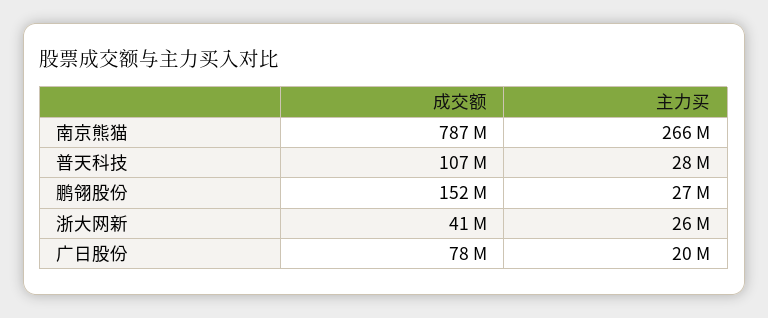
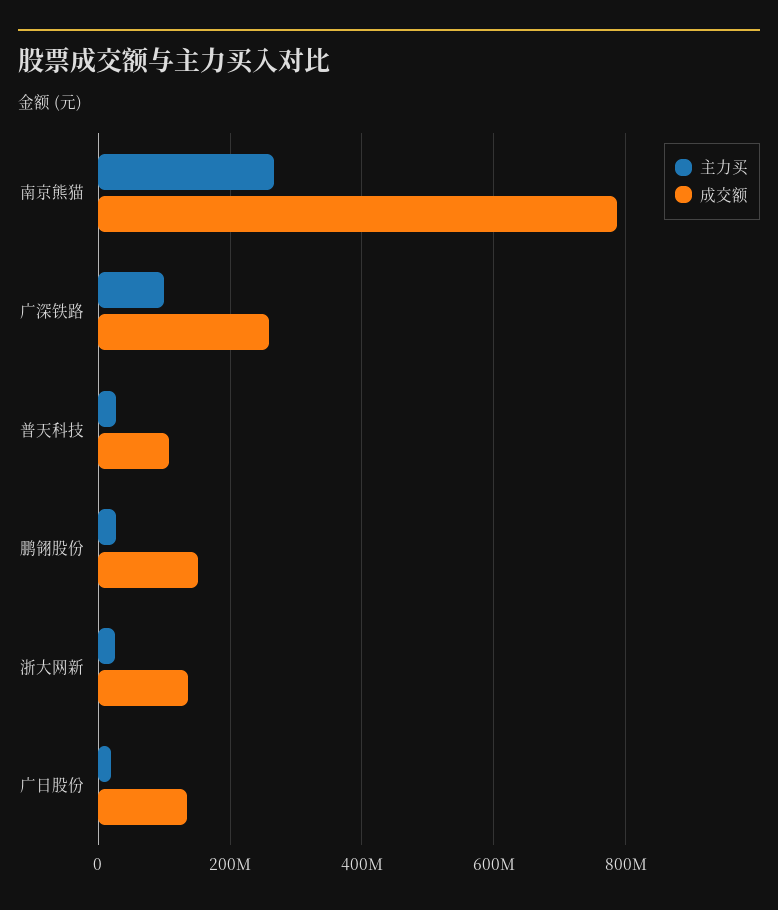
  {
    "成交额": {
      "南京熊猫": 787000000,
      "普天科技": 107000000,
      "鹏翎股份": 152000000,
-     "浙大网新": 41000000,
+     "浙大网新": 140000000,
-     "广日股份": 78000000
+     "广日股份": 140000000,
+     "广深铁路": 260000000
    },
    "主力买": {
      "南京熊猫": 266000000,
      "普天科技": 28000000,
      "鹏翎股份": 27000000,
      "浙大网新": 26000000,
-     "广日股份": 20000000
+     "广日股份": 20000000,
+     "广深铁路": 100000000
    }
  }

